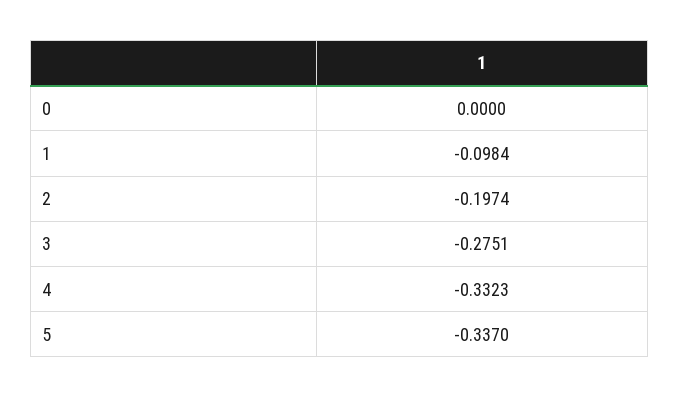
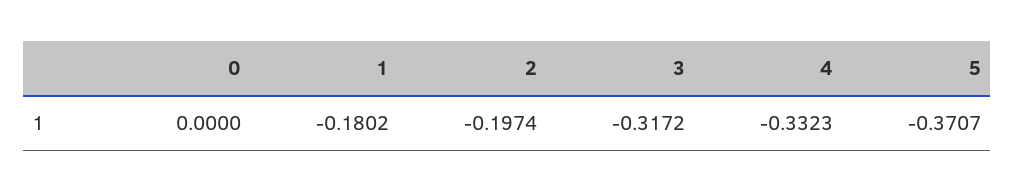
  {
    "0": 0,
-   "1": -0.0984,
+   "1": -0.1802,
    "2": -0.1974,
-   "3": -0.2751,
+   "3": -0.3172,
    "4": -0.3323,
-   "5": -0.337
+   "5": -0.3707
  }

